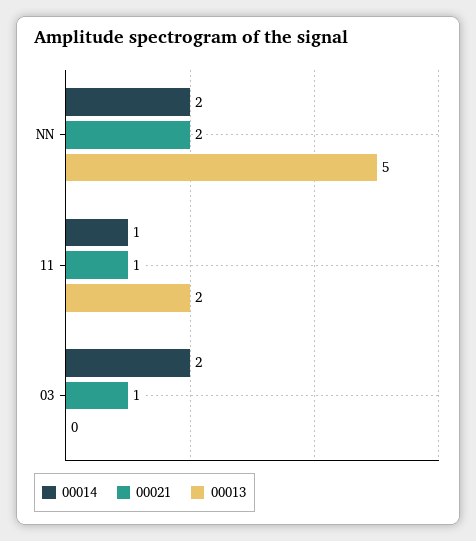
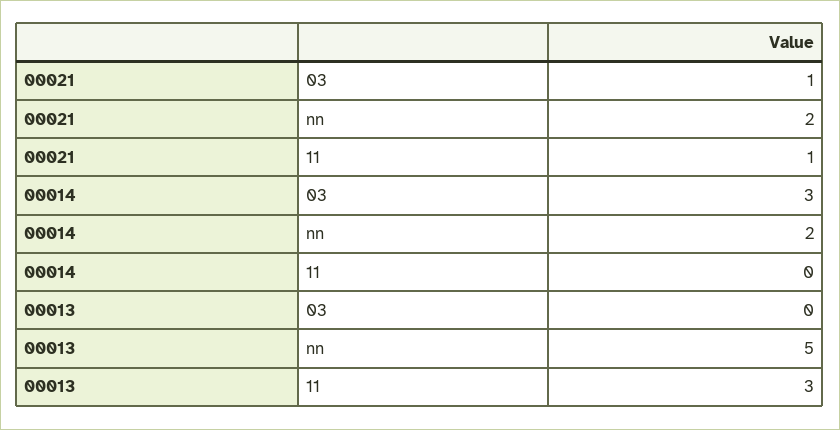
  {
    "00014": {
      "NN": 2,
-     "11": 1,
+     "11": 0,
-     "03": 2
+     "03": 3
    },
    "00021": {
      "NN": 2,
      "11": 1,
      "03": 1
    },
    "00013": {
      "NN": 5,
-     "11": 2,
+     "11": 3,
      "03": 0
    }
  }

